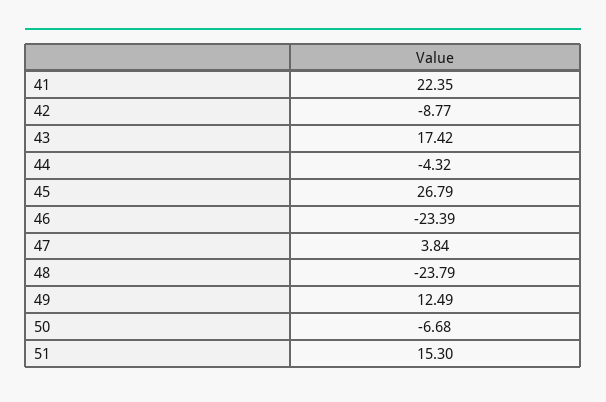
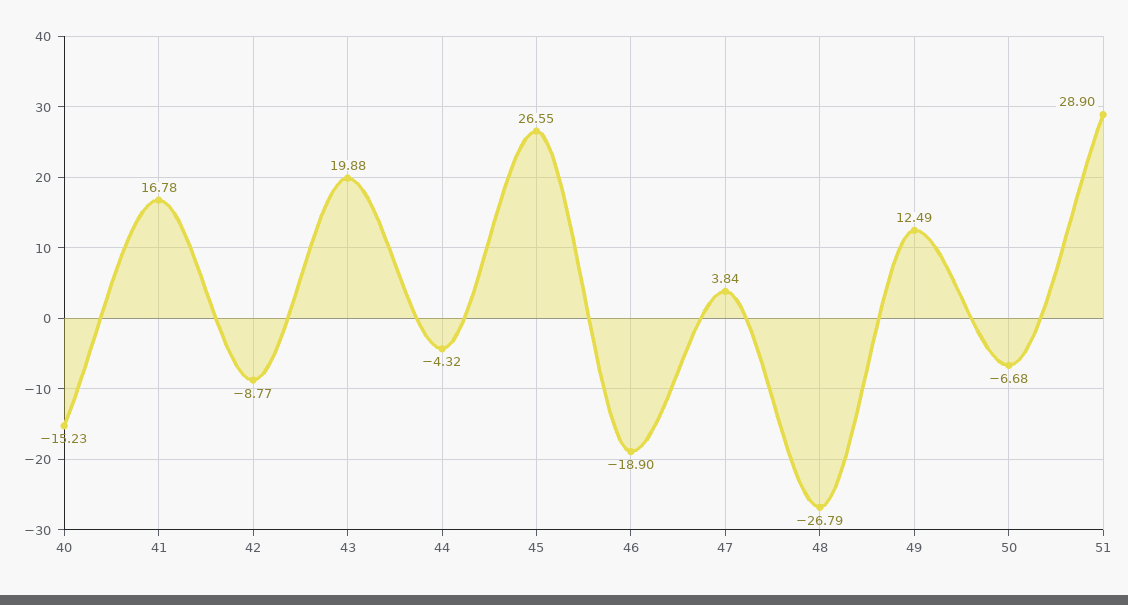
  {
-   "41": 22.35,
+   "41": 16.78,
    "42": -8.77,
-   "43": 17.42,
+   "43": 19.88,
    "44": -4.32,
-   "45": 26.79,
+   "45": 26.55,
-   "46": -23.39,
+   "46": -18.9,
    "47": 3.84,
-   "48": -23.79,
+   "48": -26.79,
    "49": 12.49,
    "50": -6.68,
-   "51": 15.3
+   "51": 28.9,
+   "40": -15.23
  }

